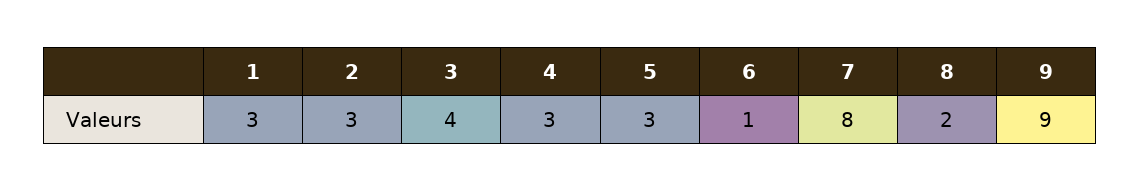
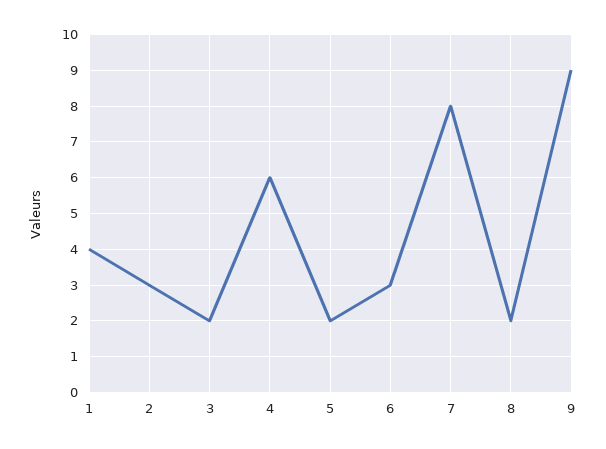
  {
-   "1": 3,
+   "1": 4,
    "2": 3,
-   "3": 4,
+   "3": 2,
-   "4": 3,
+   "4": 6,
-   "5": 3,
+   "5": 2,
-   "6": 1,
+   "6": 3,
    "7": 8,
    "8": 2,
    "9": 9
  }

